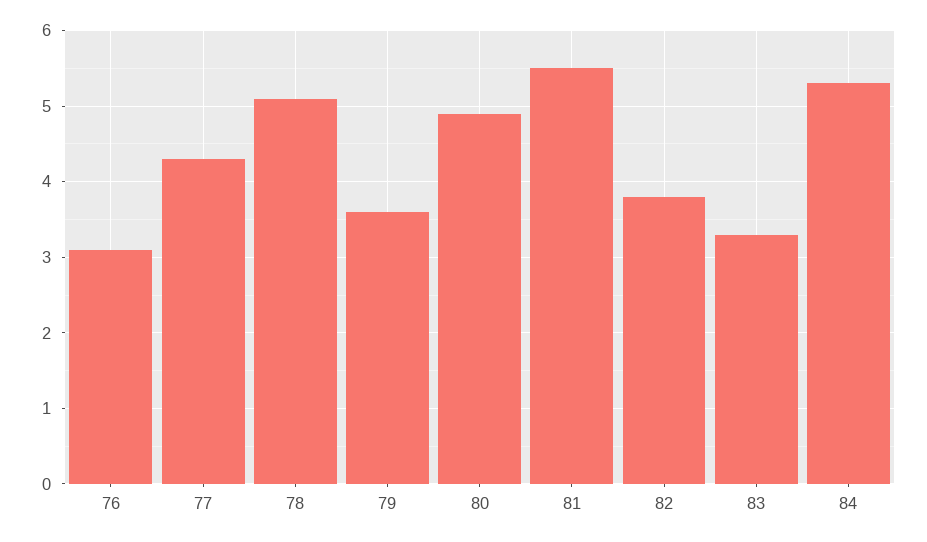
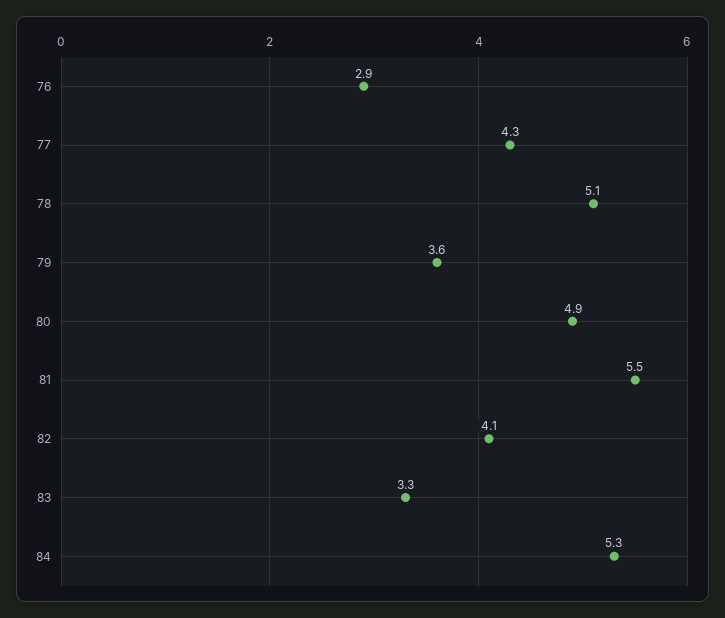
  {
-   "76": 3.1,
+   "76": 2.9,
    "77": 4.3,
    "78": 5.1,
    "79": 3.6,
    "80": 4.9,
    "81": 5.5,
-   "82": 3.8,
+   "82": 4.1,
    "83": 3.3,
    "84": 5.3
  }

